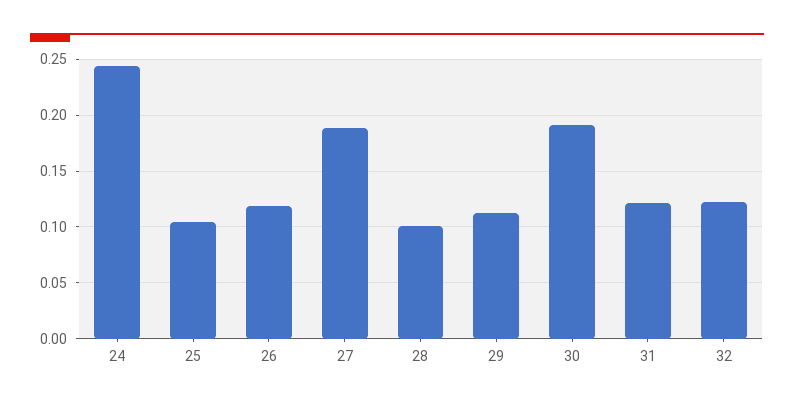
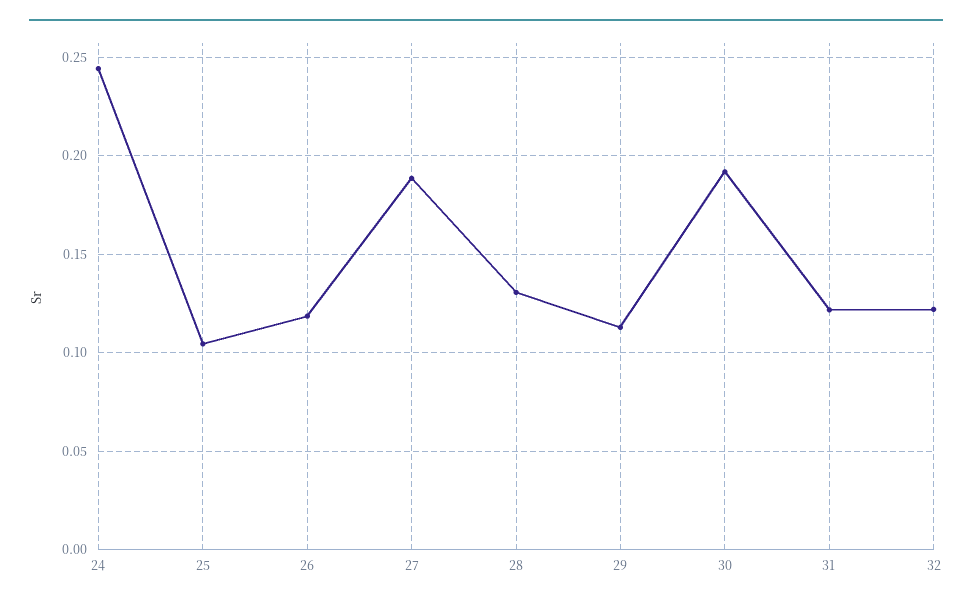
  {
    "24": 0.245,
    "25": 0.105,
    "26": 0.12,
    "27": 0.19,
-   "28": 0.1,
+   "28": 0.13,
    "29": 0.115,
    "30": 0.19,
    "31": 0.12,
    "32": 0.12
  }

